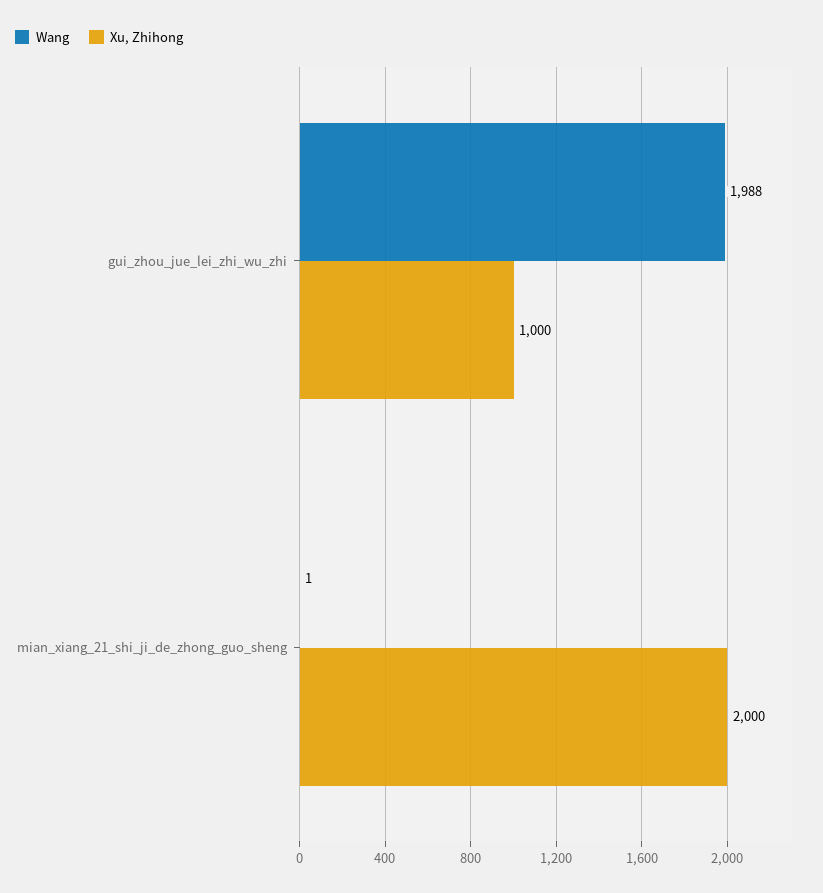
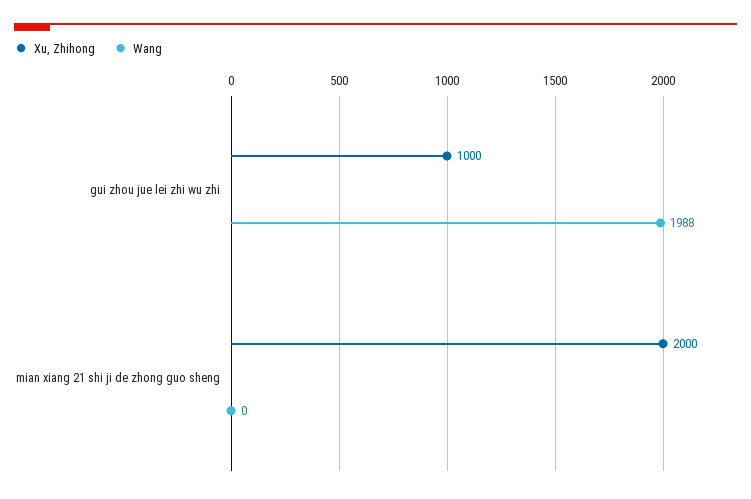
  {
    "Wang": {
      "gui_zhou_jue_lei_zhi_wu_zhi": 1988,
-     "mian_xiang_21_shi_ji_de_zhong_guo_sheng": 1
+     "mian_xiang_21_shi_ji_de_zhong_guo_sheng": 0
    },
    "Xu, Zhihong": {
      "gui_zhou_jue_lei_zhi_wu_zhi": 1000,
      "mian_xiang_21_shi_ji_de_zhong_guo_sheng": 2000
    }
  }

